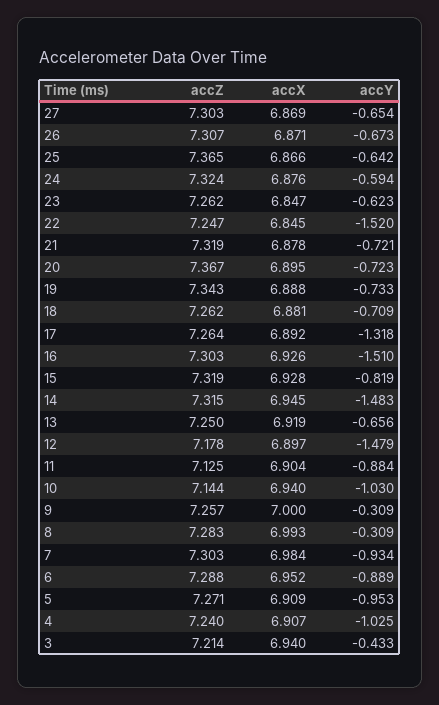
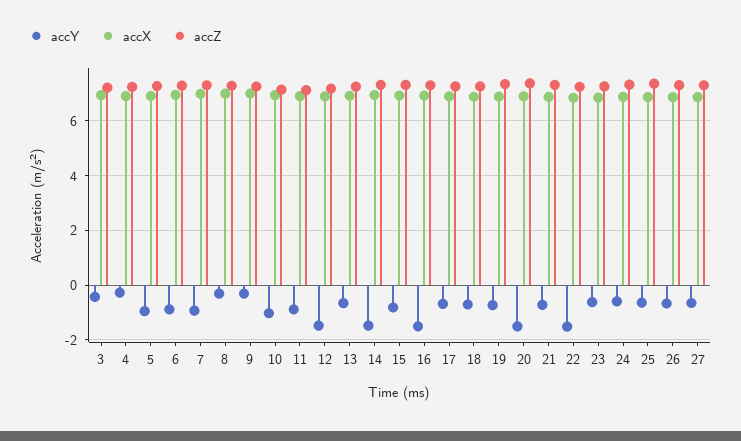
  {
    "accZ": {
      "27": 7.303,
      "26": 7.307,
      "25": 7.365,
      "24": 7.324,
      "23": 7.262,
      "22": 7.247,
      "21": 7.319,
      "20": 7.367,
      "19": 7.343,
      "18": 7.262,
      "17": 7.264,
      "16": 7.303,
      "15": 7.319,
      "14": 7.315,
      "13": 7.25,
      "12": 7.178,
      "11": 7.125,
      "10": 7.144,
      "9": 7.257,
      "8": 7.283,
      "7": 7.303,
      "6": 7.288,
      "5": 7.271,
      "4": 7.24,
      "3": 7.214
    },
    "accX": {
      "27": 6.869,
      "26": 6.871,
      "25": 6.866,
      "24": 6.876,
      "23": 6.847,
      "22": 6.845,
      "21": 6.878,
      "20": 6.895,
      "19": 6.888,
      "18": 6.881,
      "17": 6.892,
      "16": 6.926,
      "15": 6.928,
      "14": 6.945,
      "13": 6.919,
      "12": 6.897,
      "11": 6.904,
      "10": 6.94,
      "9": 7,
      "8": 6.993,
      "7": 6.984,
      "6": 6.952,
      "5": 6.909,
      "4": 6.907,
      "3": 6.94
    },
    "accY": {
      "27": -0.654,
      "26": -0.673,
      "25": -0.642,
      "24": -0.594,
      "23": -0.623,
      "22": -1.52,
      "21": -0.721,
-     "20": -0.723,
+     "20": -1.5,
      "19": -0.733,
      "18": -0.709,
-     "17": -1.318,
+     "17": -0.75,
      "16": -1.51,
      "15": -0.819,
      "14": -1.483,
      "13": -0.656,
      "12": -1.479,
      "11": -0.884,
      "10": -1.03,
      "9": -0.309,
      "8": -0.309,
      "7": -0.934,
      "6": -0.889,
      "5": -0.953,
-     "4": -1.025,
+     "4": -0.25,
      "3": -0.433
    }
  }

